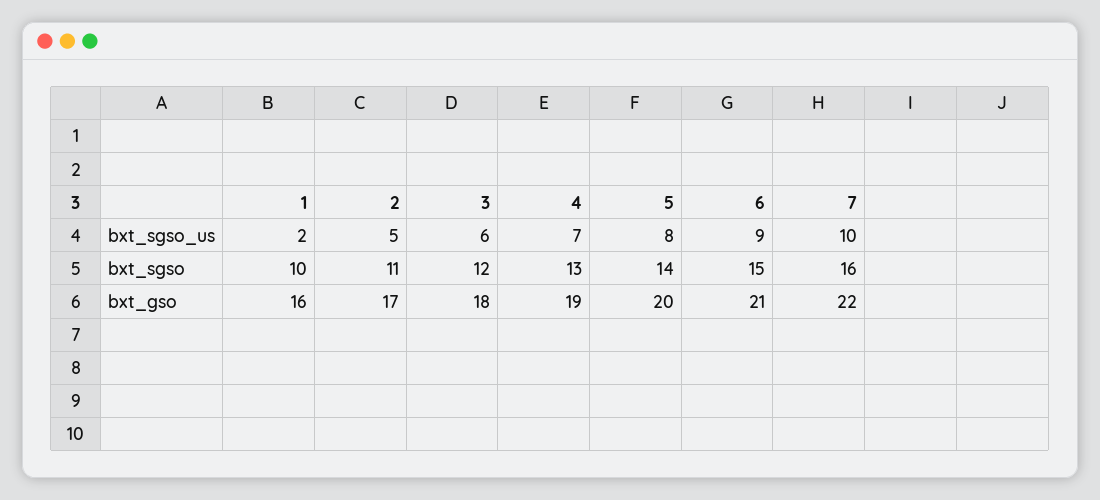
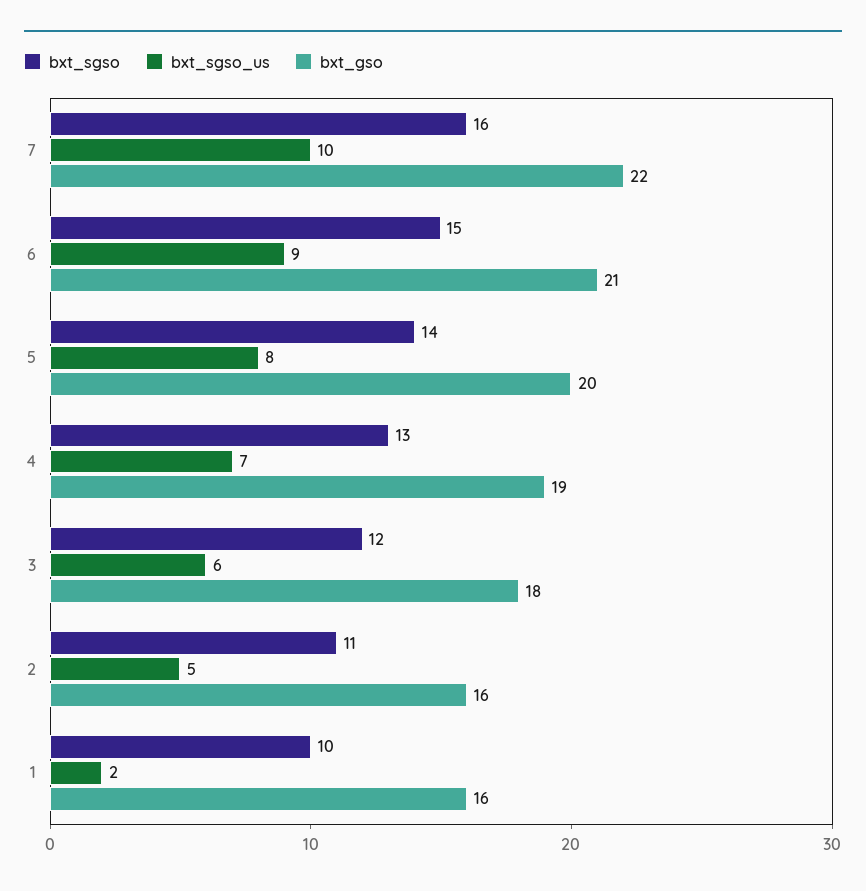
  {
    "bxt_sgso_us": {
      "1": 2,
      "2": 5,
      "3": 6,
      "4": 7,
      "5": 8,
      "6": 9,
      "7": 10
    },
    "bxt_sgso": {
      "1": 10,
      "2": 11,
      "3": 12,
      "4": 13,
      "5": 14,
      "6": 15,
      "7": 16
    },
    "bxt_gso": {
      "1": 16,
-     "2": 17,
+     "2": 16,
      "3": 18,
      "4": 19,
      "5": 20,
      "6": 21,
      "7": 22
    }
  }

